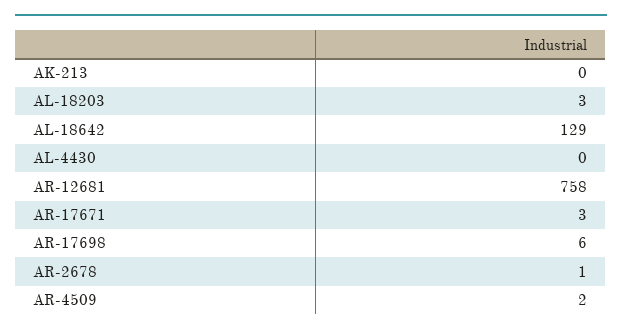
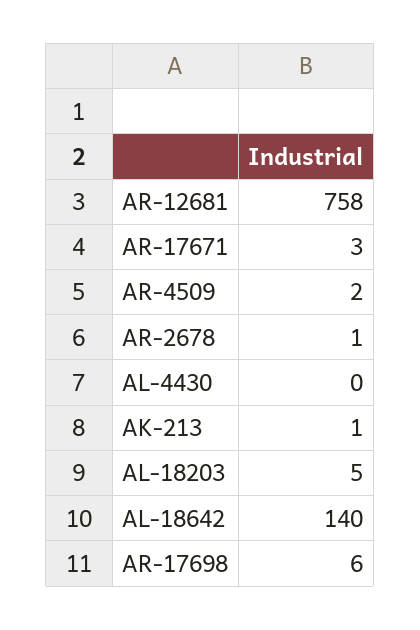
  {
-   "AK-213": 0,
+   "AK-213": 1,
-   "AL-18203": 3,
+   "AL-18203": 5,
-   "AL-18642": 129,
+   "AL-18642": 140,
    "AL-4430": 0,
    "AR-12681": 758,
    "AR-17671": 3,
    "AR-17698": 6,
    "AR-2678": 1,
    "AR-4509": 2
  }

